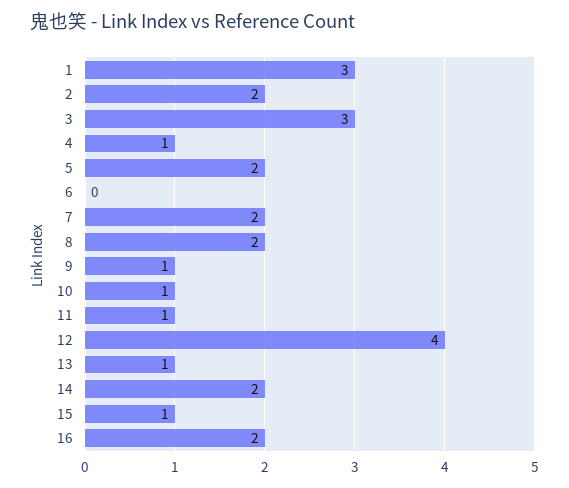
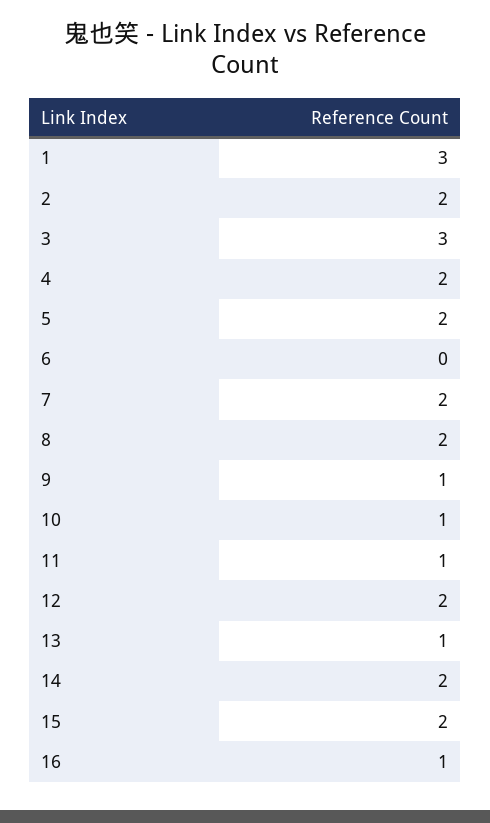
  {
    "1": 3,
    "2": 2,
    "3": 3,
-   "4": 1,
+   "4": 2,
    "5": 2,
    "6": 0,
    "7": 2,
    "8": 2,
    "9": 1,
    "10": 1,
    "11": 1,
-   "12": 4,
+   "12": 2,
    "13": 1,
    "14": 2,
-   "15": 1,
+   "15": 2,
-   "16": 2
+   "16": 1
  }

